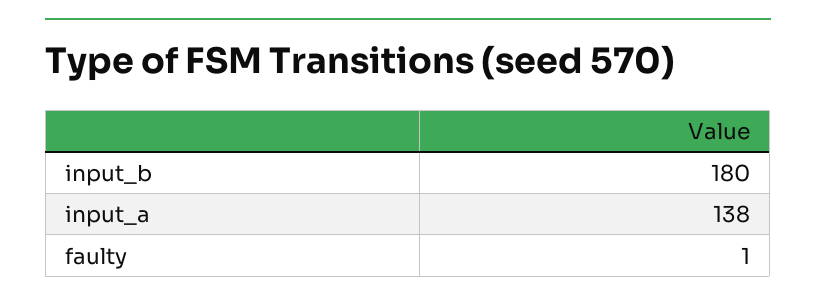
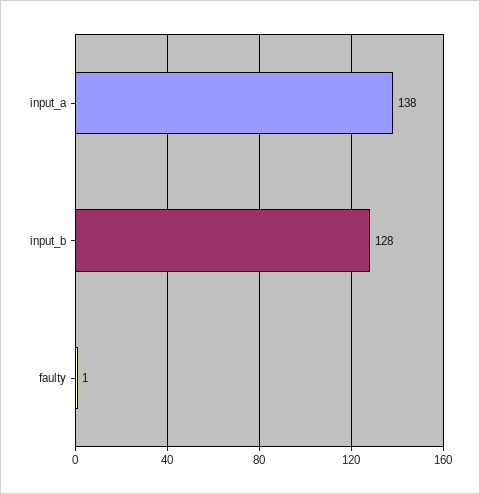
  {
-   "input_b": 180,
+   "input_b": 128,
    "input_a": 138,
    "faulty": 1
  }

